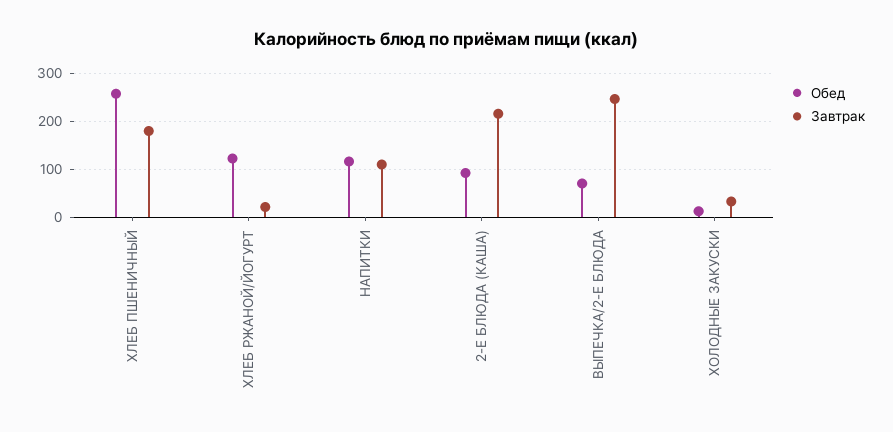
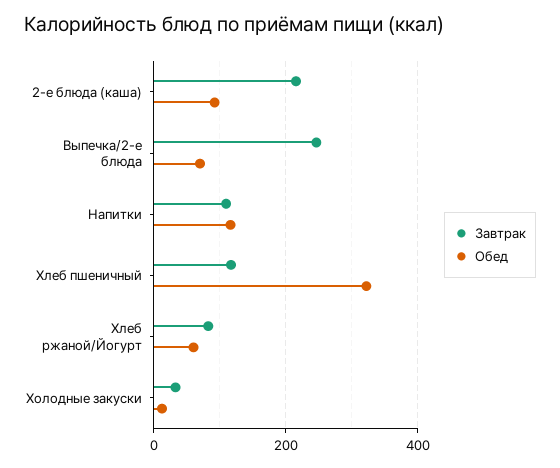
  {
    "Обед": {
-     "ХЛЕБ ПШЕНИЧНЫЙ": 260,
+     "ХЛЕБ ПШЕНИЧНЫЙ": 320,
-     "ХЛЕБ РЖАНОЙ/ЙОГУРТ": 120,
+     "ХЛЕБ РЖАНОЙ/ЙОГУРТ": 60,
      "НАПИТКИ": 120,
      "2-Е БЛЮДА (КАША)": 100,
      "ВЫПЕЧКА/2-Е БЛЮДА": 80,
      "ХОЛОДНЫЕ ЗАКУСКИ": 20
    },
    "Завтрак": {
-     "ХЛЕБ ПШЕНИЧНЫЙ": 180,
+     "ХЛЕБ ПШЕНИЧНЫЙ": 120,
-     "ХЛЕБ РЖАНОЙ/ЙОГУРТ": 20,
+     "ХЛЕБ РЖАНОЙ/ЙОГУРТ": 80,
      "НАПИТКИ": 100,
      "2-Е БЛЮДА (КАША)": 220,
      "ВЫПЕЧКА/2-Е БЛЮДА": 240,
      "ХОЛОДНЫЕ ЗАКУСКИ": 40
    }
  }

